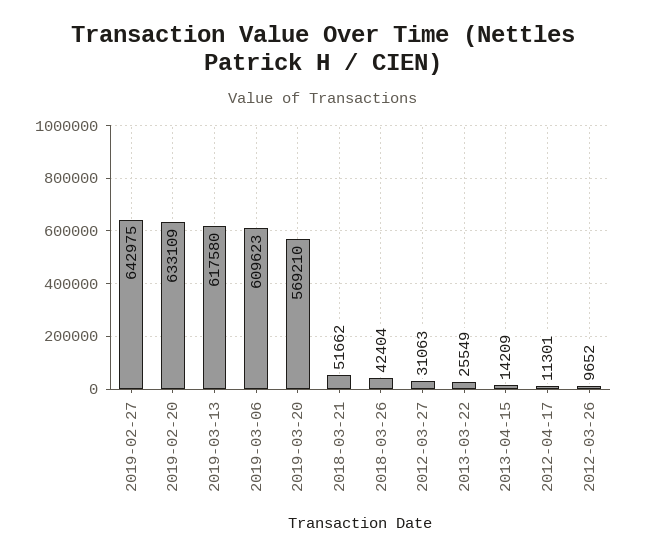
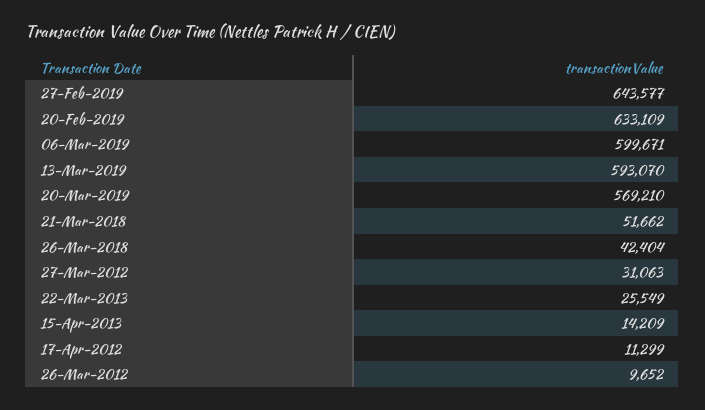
  {
-   "2019-02-27": 642975,
+   "2019-02-27": 643577,
    "2019-02-20": 633109,
-   "2019-03-13": 617580,
+   "2019-03-13": 593070,
-   "2019-03-06": 609623,
+   "2019-03-06": 599671,
    "2019-03-20": 569210,
    "2018-03-21": 51662,
    "2018-03-26": 42404,
    "2012-03-27": 31063,
    "2013-03-22": 25549,
    "2013-04-15": 14209,
-   "2012-04-17": 11301,
+   "2012-04-17": 11299,
    "2012-03-26": 9652
  }

